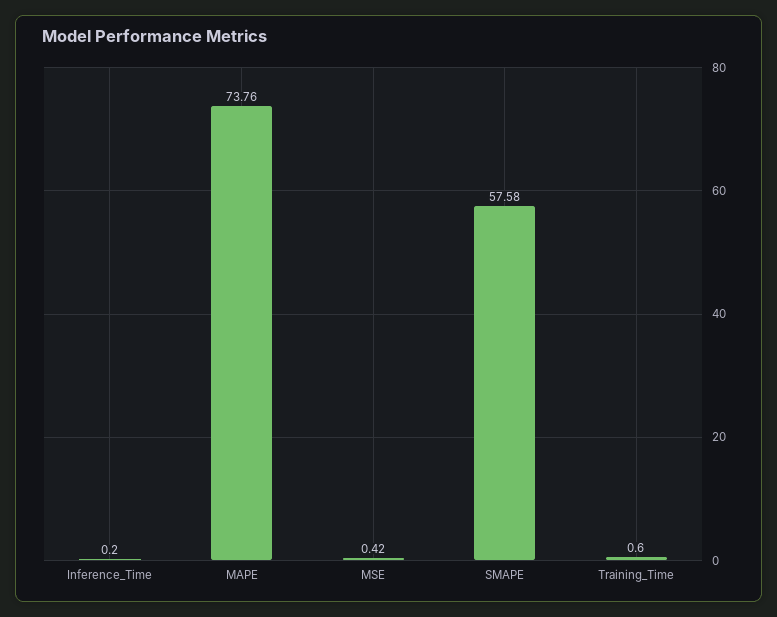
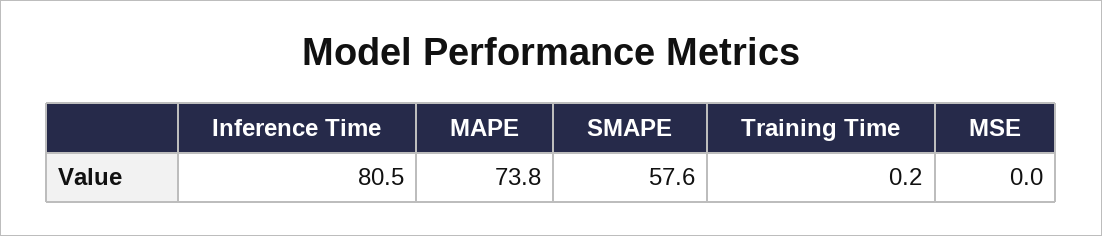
  {
-   "Inference_Time": 0.2,
+   "Inference_Time": 80.5,
    "MAPE": 73.76,
-   "MSE": 0.42,
+   "MSE": 0,
    "SMAPE": 57.58,
-   "Training_Time": 0.6
+   "Training_Time": 0.2
  }

